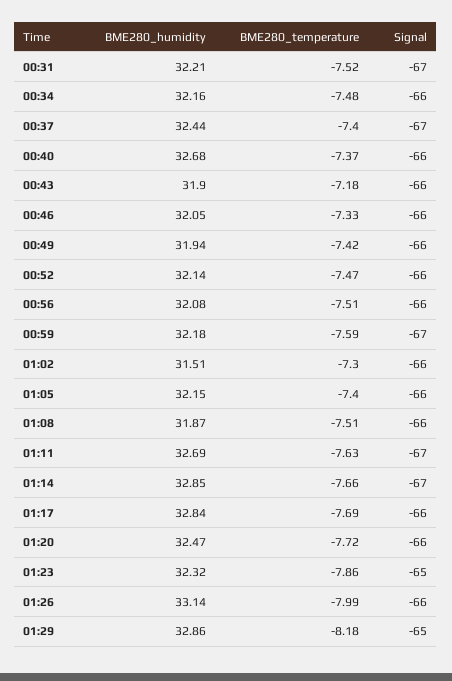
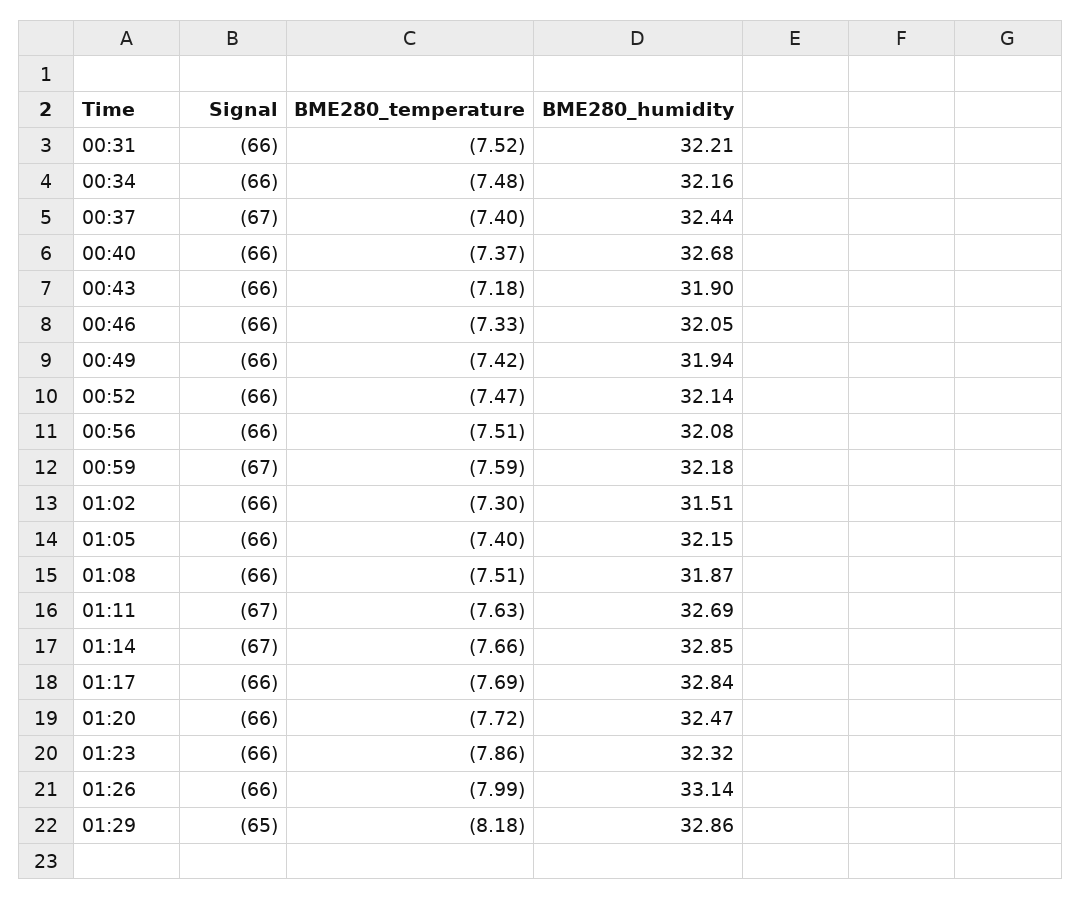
  {
    "BME280_humidity": {
      "00:31": 32.21,
      "00:34": 32.16,
      "00:37": 32.44,
      "00:40": 32.68,
      "00:43": 31.9,
      "00:46": 32.05,
      "00:49": 31.94,
      "00:52": 32.14,
      "00:56": 32.08,
      "00:59": 32.18,
      "01:02": 31.51,
      "01:05": 32.15,
      "01:08": 31.87,
      "01:11": 32.69,
      "01:14": 32.85,
      "01:17": 32.84,
      "01:20": 32.47,
      "01:23": 32.32,
      "01:26": 33.14,
      "01:29": 32.86
    },
    "BME280_temperature": {
      "00:31": -7.52,
      "00:34": -7.48,
      "00:37": -7.4,
      "00:40": -7.37,
      "00:43": -7.18,
      "00:46": -7.33,
      "00:49": -7.42,
      "00:52": -7.47,
      "00:56": -7.51,
      "00:59": -7.59,
      "01:02": -7.3,
      "01:05": -7.4,
      "01:08": -7.51,
      "01:11": -7.63,
      "01:14": -7.66,
      "01:17": -7.69,
      "01:20": -7.72,
      "01:23": -7.86,
      "01:26": -7.99,
      "01:29": -8.18
    },
    "Signal": {
-     "00:31": -67,
+     "00:31": -66,
      "00:34": -66,
      "00:37": -67,
      "00:40": -66,
      "00:43": -66,
      "00:46": -66,
      "00:49": -66,
      "00:52": -66,
      "00:56": -66,
      "00:59": -67,
      "01:02": -66,
      "01:05": -66,
      "01:08": -66,
      "01:11": -67,
      "01:14": -67,
      "01:17": -66,
      "01:20": -66,
-     "01:23": -65,
+     "01:23": -66,
      "01:26": -66,
      "01:29": -65
    }
  }

